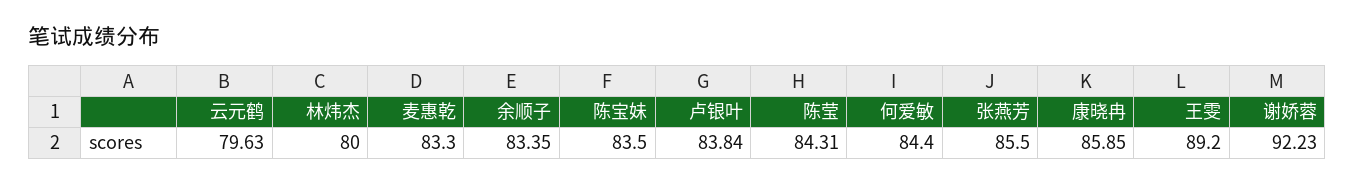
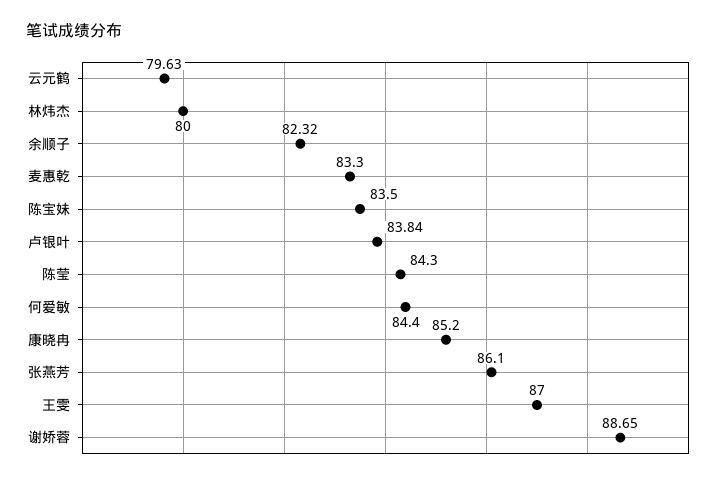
  {
    "云元鹤": 79.63,
    "林炜杰": 80,
    "麦惠乾": 83.3,
-   "余顺子": 83.35,
+   "余顺子": 82.32,
    "陈宝妹": 83.5,
    "卢银叶": 83.84,
-   "陈莹": 84.31,
+   "陈莹": 84.3,
    "何爱敏": 84.4,
-   "张燕芳": 85.5,
+   "张燕芳": 86.1,
-   "康晓冉": 85.85,
+   "康晓冉": 85.2,
-   "王雯": 89.2,
+   "王雯": 87,
-   "谢娇蓉": 92.23
+   "谢娇蓉": 88.65
  }

